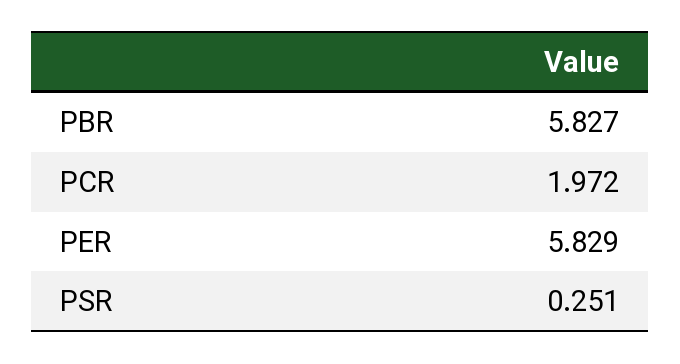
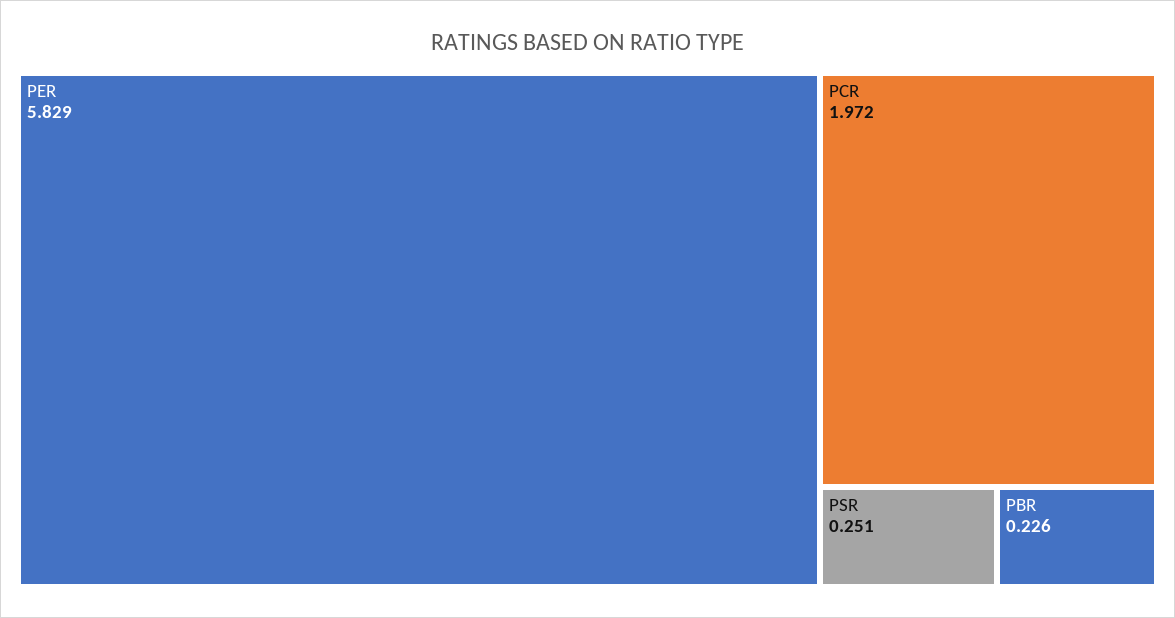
  {
-   "PBR": 5.827,
+   "PBR": 0.226,
    "PCR": 1.972,
    "PER": 5.829,
    "PSR": 0.251
  }

